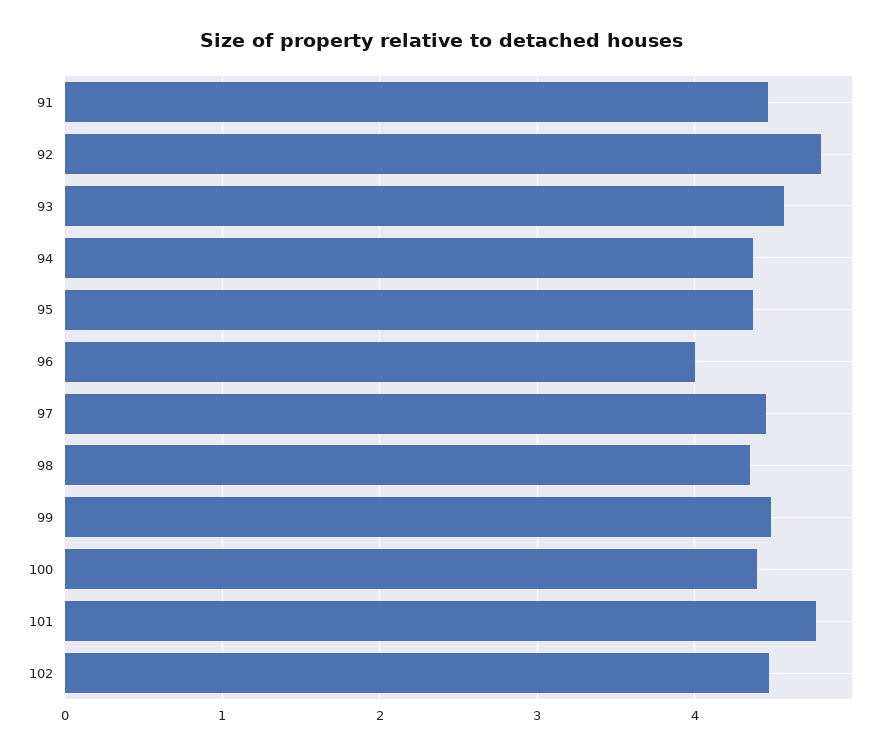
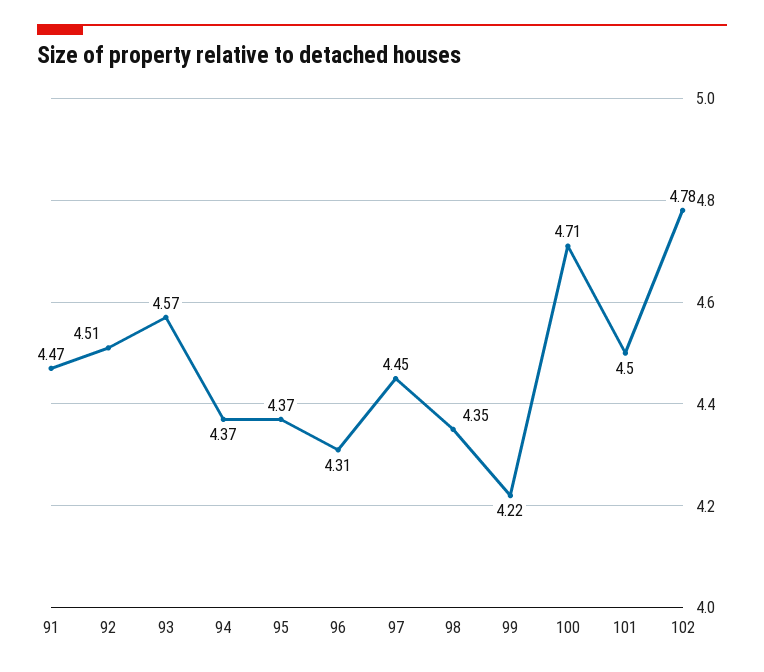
  {
    "91": 4.47,
-   "92": 4.8,
+   "92": 4.51,
    "93": 4.57,
    "94": 4.37,
    "95": 4.37,
-   "96": 4,
+   "96": 4.31,
    "97": 4.45,
    "98": 4.35,
-   "99": 4.5,
+   "99": 4.22,
-   "100": 4.4,
+   "100": 4.71,
-   "101": 4.8,
+   "101": 4.5,
-   "102": 4.5
+   "102": 4.78
  }

